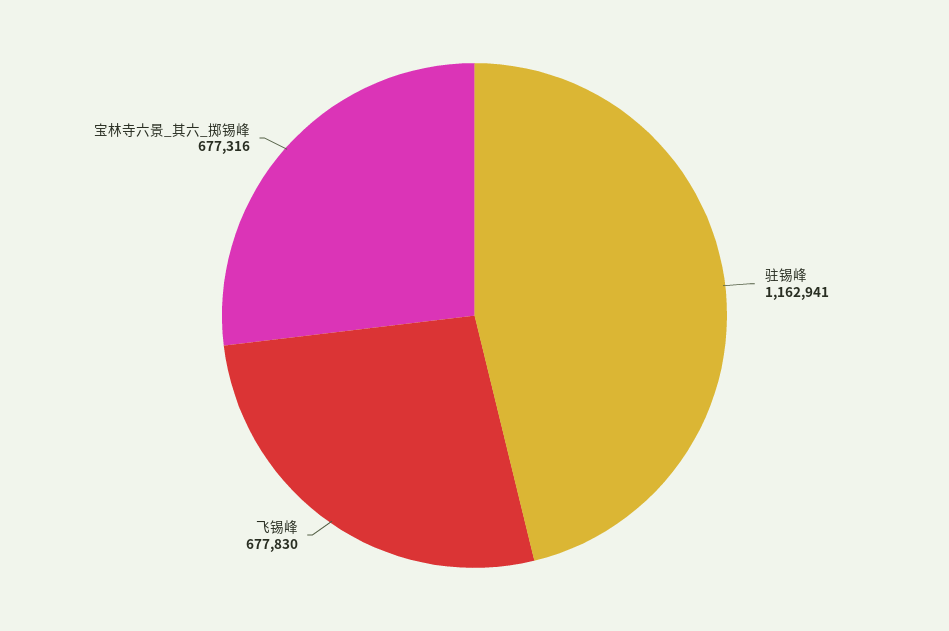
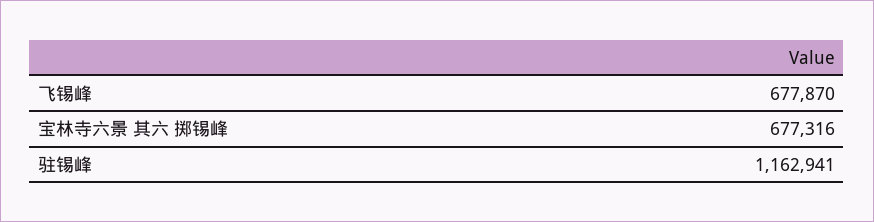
  {
    "驻锡峰": 1162941,
-   "飞锡峰": 677830,
+   "飞锡峰": 677870,
    "宝林寺六景_其六_掷锡峰": 677316
  }

